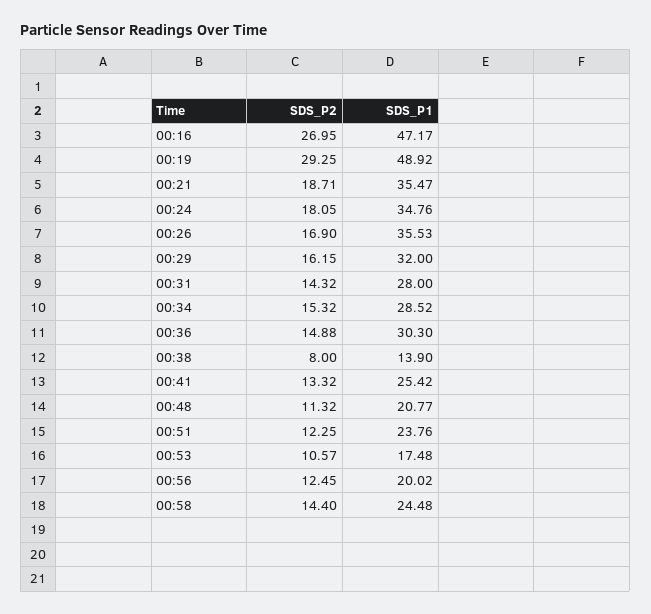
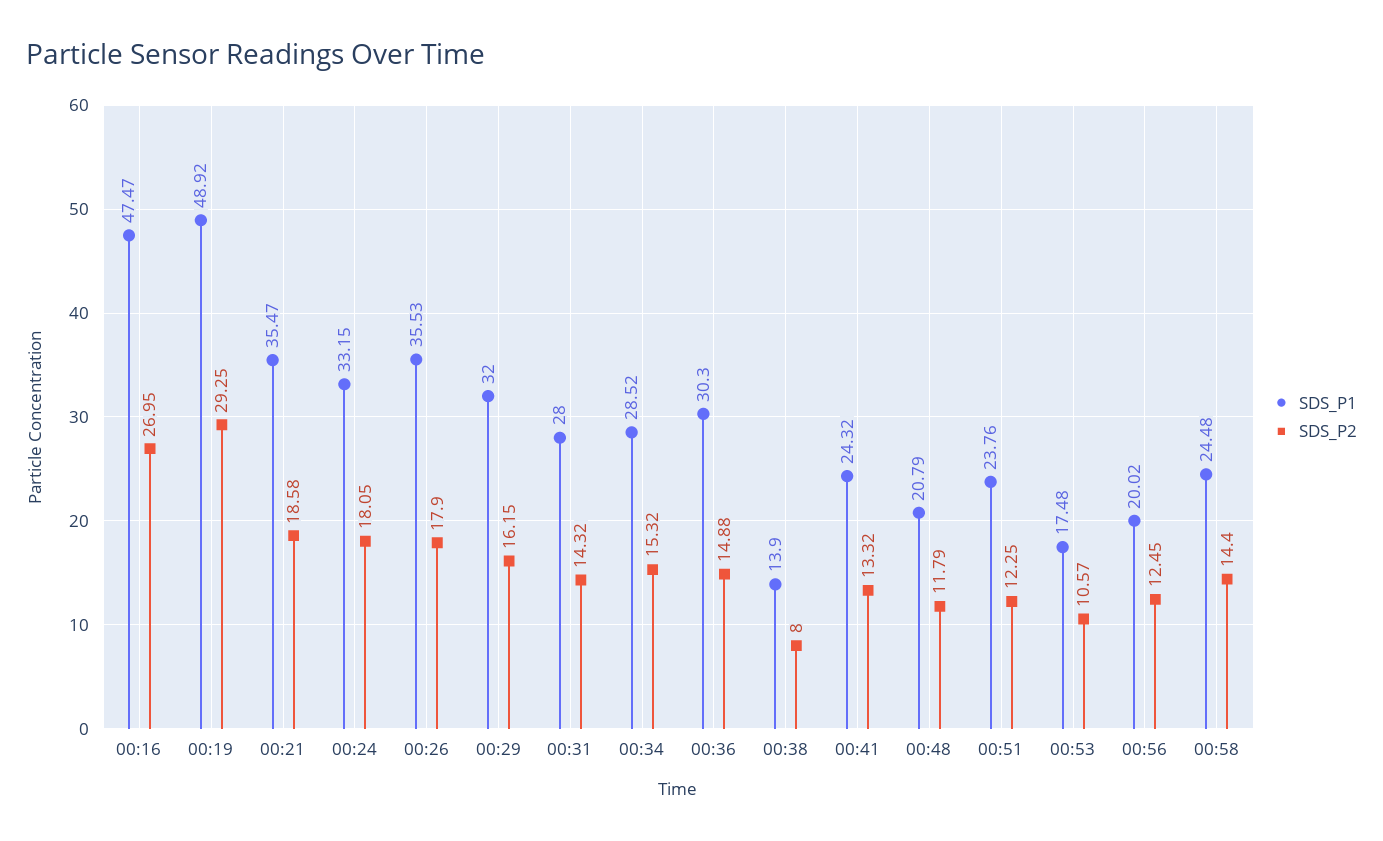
  {
    "SDS_P2": {
      "00:16": 26.95,
      "00:19": 29.25,
-     "00:21": 18.71,
+     "00:21": 18.58,
      "00:24": 18.05,
-     "00:26": 16.9,
+     "00:26": 17.9,
      "00:29": 16.15,
      "00:31": 14.32,
      "00:34": 15.32,
      "00:36": 14.88,
      "00:38": 8,
      "00:41": 13.32,
-     "00:48": 11.32,
+     "00:48": 11.79,
      "00:51": 12.25,
      "00:53": 10.57,
      "00:56": 12.45,
      "00:58": 14.4
    },
    "SDS_P1": {
-     "00:16": 47.17,
+     "00:16": 47.47,
      "00:19": 48.92,
      "00:21": 35.47,
-     "00:24": 34.76,
+     "00:24": 33.15,
      "00:26": 35.53,
      "00:29": 32,
      "00:31": 28,
      "00:34": 28.52,
      "00:36": 30.3,
      "00:38": 13.9,
-     "00:41": 25.42,
+     "00:41": 24.32,
-     "00:48": 20.77,
+     "00:48": 20.79,
      "00:51": 23.76,
      "00:53": 17.48,
      "00:56": 20.02,
      "00:58": 24.48
    }
  }

